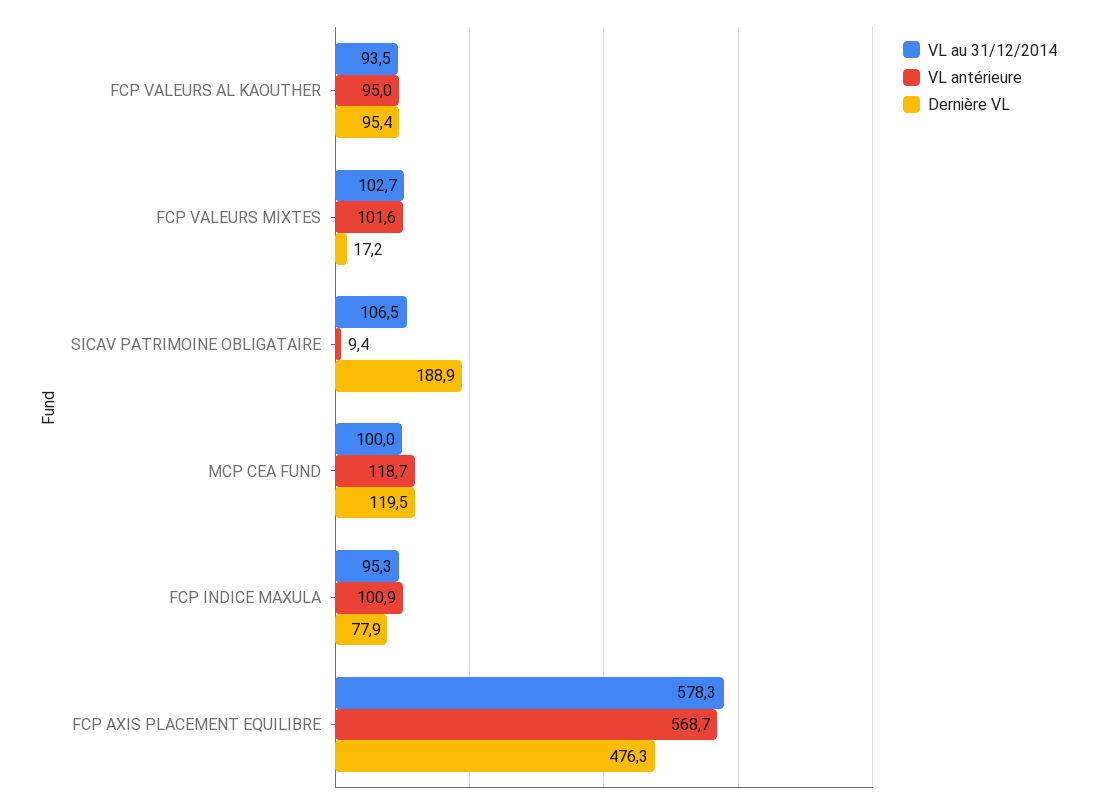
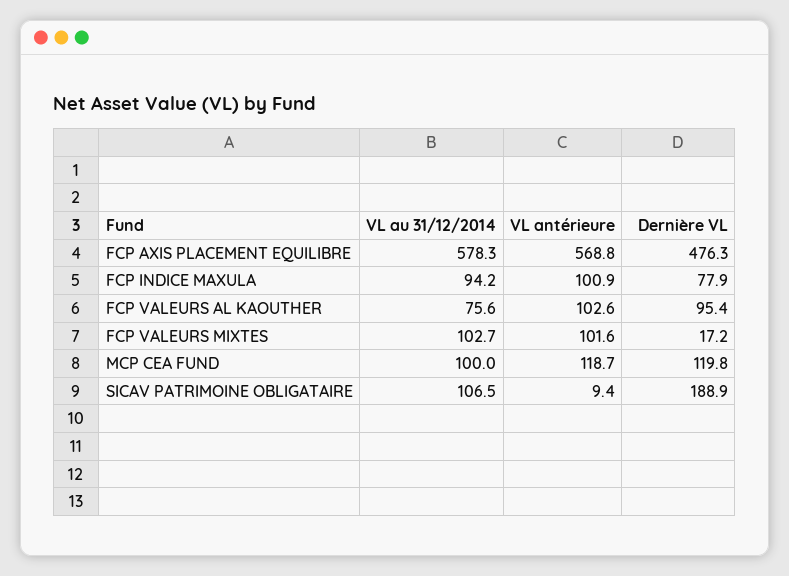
  {
    "VL au 31/12/2014": {
-     "FCP VALEURS AL KAOUTHER": 93.5,
+     "FCP VALEURS AL KAOUTHER": 75.6,
      "FCP VALEURS MIXTES": 102.7,
      "SICAV PATRIMOINE OBLIGATAIRE": 106.5,
      "MCP CEA FUND": 100,
-     "FCP INDICE MAXULA": 95.3,
+     "FCP INDICE MAXULA": 94.2,
      "FCP AXIS PLACEMENT EQUILIBRE": 578.3
    },
    "VL antérieure": {
-     "FCP VALEURS AL KAOUTHER": 95,
+     "FCP VALEURS AL KAOUTHER": 102.6,
      "FCP VALEURS MIXTES": 101.6,
      "SICAV PATRIMOINE OBLIGATAIRE": 9.4,
      "MCP CEA FUND": 118.7,
      "FCP INDICE MAXULA": 100.9,
-     "FCP AXIS PLACEMENT EQUILIBRE": 568.7
+     "FCP AXIS PLACEMENT EQUILIBRE": 568.8
    },
    "Dernière VL": {
      "FCP VALEURS AL KAOUTHER": 95.4,
      "FCP VALEURS MIXTES": 17.2,
      "SICAV PATRIMOINE OBLIGATAIRE": 188.9,
-     "MCP CEA FUND": 119.5,
+     "MCP CEA FUND": 119.8,
      "FCP INDICE MAXULA": 77.9,
      "FCP AXIS PLACEMENT EQUILIBRE": 476.3
    }
  }

